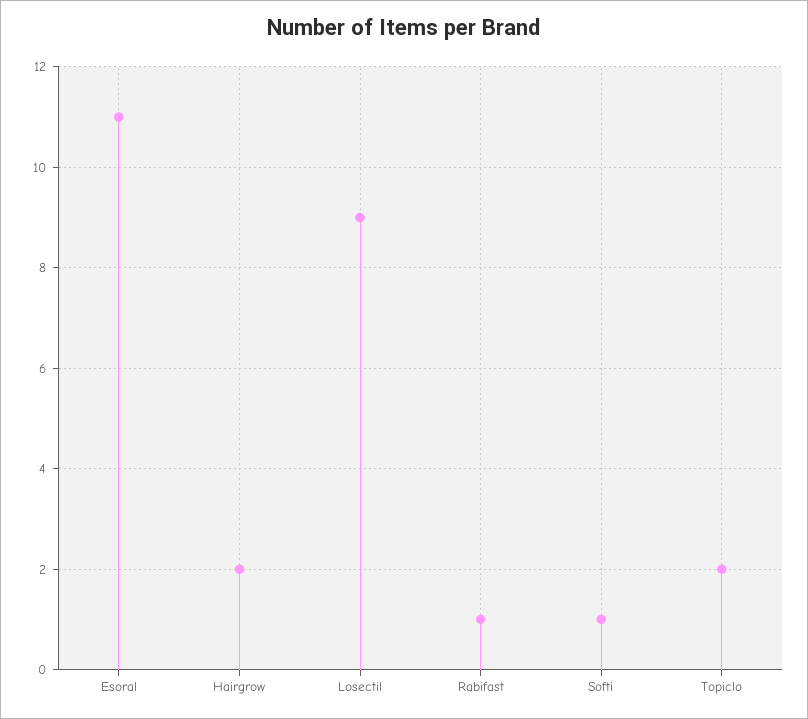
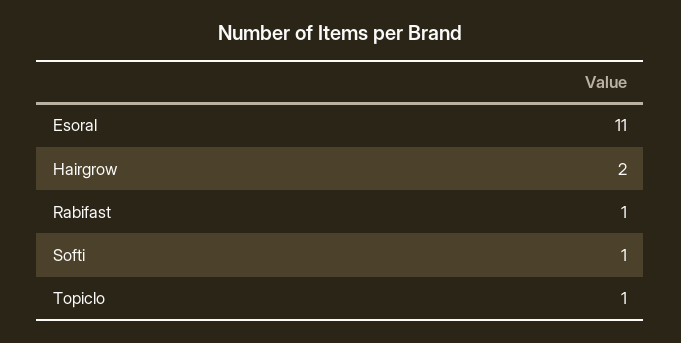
  {
    "Esoral": 11,
    "Hairgrow": 2,
-   "Losectil": 9,
    "Rabifast": 1,
    "Softi": 1,
-   "Topiclo": 2
+   "Topiclo": 1
  }

